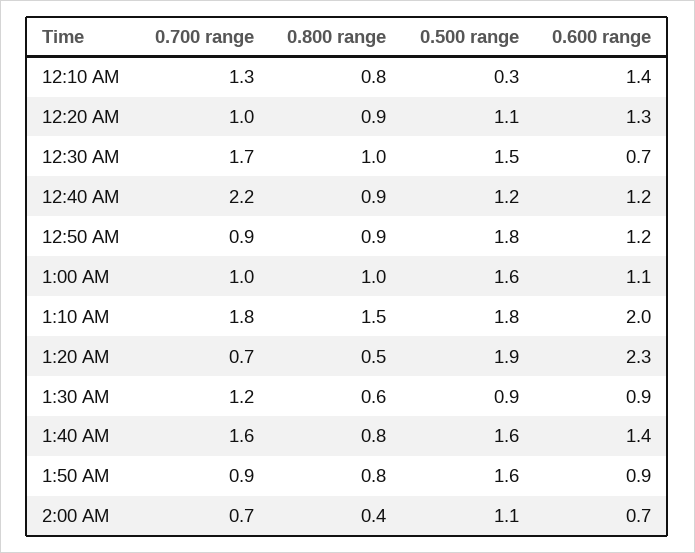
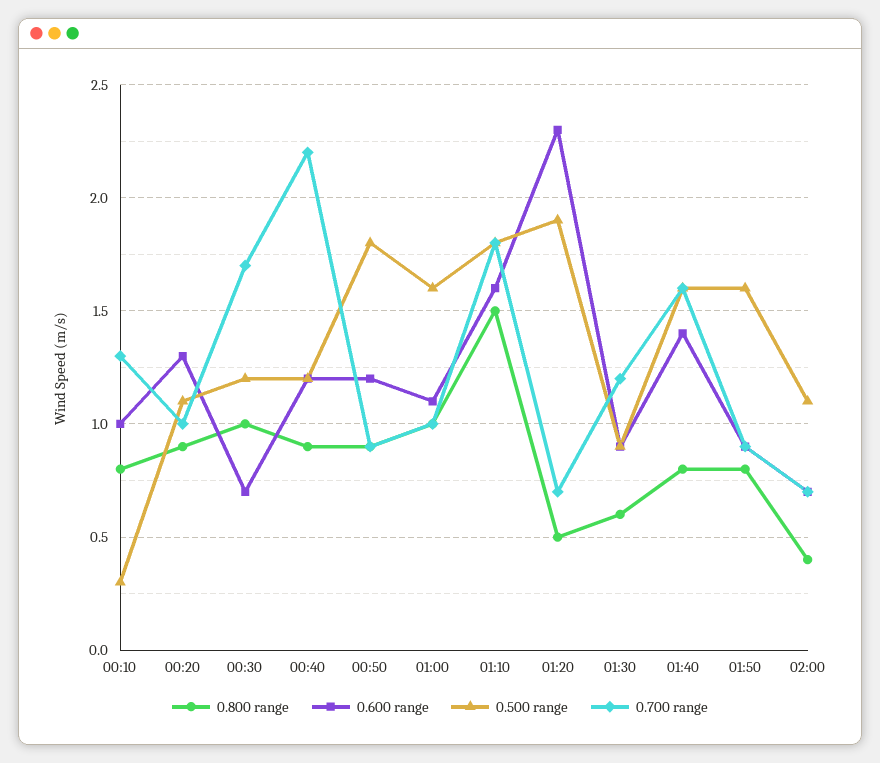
  {
    "0.700 range": {
      "12:10 AM": 1.3,
      "12:20 AM": 1,
      "12:30 AM": 1.7,
      "12:40 AM": 2.2,
      "12:50 AM": 0.9,
      "1:00 AM": 1,
      "1:10 AM": 1.8,
      "1:20 AM": 0.7,
      "1:30 AM": 1.2,
      "1:40 AM": 1.6,
      "1:50 AM": 0.9,
      "2:00 AM": 0.7
    },
    "0.800 range": {
      "12:10 AM": 0.8,
      "12:20 AM": 0.9,
      "12:30 AM": 1,
      "12:40 AM": 0.9,
      "12:50 AM": 0.9,
      "1:00 AM": 1,
      "1:10 AM": 1.5,
      "1:20 AM": 0.5,
      "1:30 AM": 0.6,
      "1:40 AM": 0.8,
      "1:50 AM": 0.8,
      "2:00 AM": 0.4
    },
    "0.500 range": {
      "12:10 AM": 0.3,
      "12:20 AM": 1.1,
-     "12:30 AM": 1.5,
+     "12:30 AM": 1.2,
      "12:40 AM": 1.2,
      "12:50 AM": 1.8,
      "1:00 AM": 1.6,
      "1:10 AM": 1.8,
      "1:20 AM": 1.9,
      "1:30 AM": 0.9,
      "1:40 AM": 1.6,
      "1:50 AM": 1.6,
      "2:00 AM": 1.1
    },
    "0.600 range": {
-     "12:10 AM": 1.4,
+     "12:10 AM": 1,
      "12:20 AM": 1.3,
      "12:30 AM": 0.7,
      "12:40 AM": 1.2,
      "12:50 AM": 1.2,
      "1:00 AM": 1.1,
-     "1:10 AM": 2,
+     "1:10 AM": 1.6,
      "1:20 AM": 2.3,
      "1:30 AM": 0.9,
      "1:40 AM": 1.4,
      "1:50 AM": 0.9,
      "2:00 AM": 0.7
    }
  }

